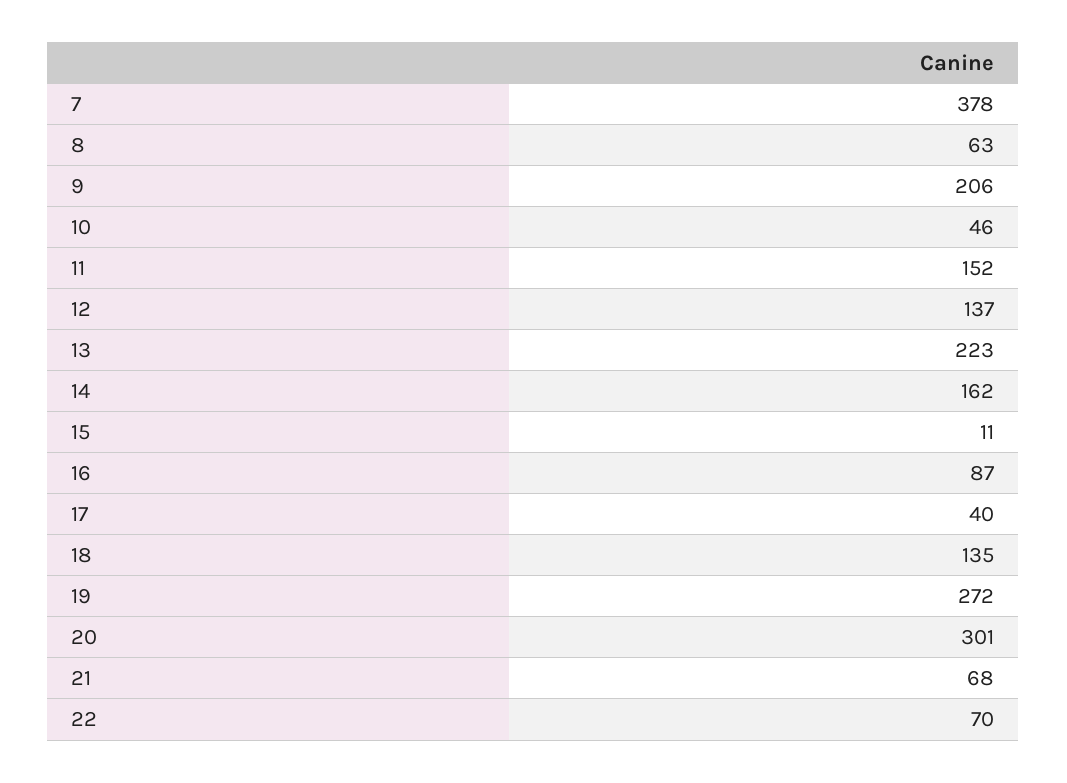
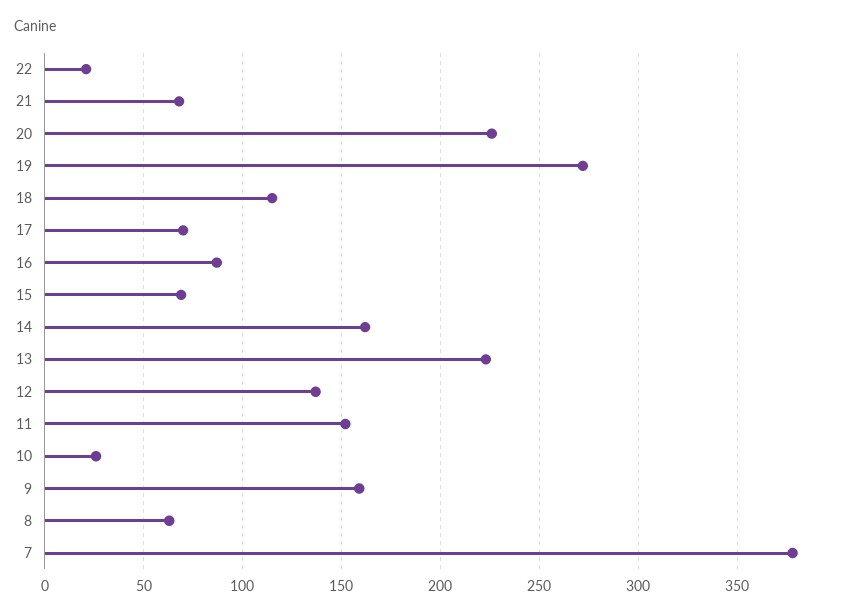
  {
    "7": 378,
    "8": 63,
-   "9": 206,
+   "9": 160,
-   "10": 46,
+   "10": 25,
    "11": 152,
    "12": 137,
    "13": 223,
    "14": 162,
-   "15": 11,
+   "15": 70,
    "16": 87,
-   "17": 40,
+   "17": 70,
-   "18": 135,
+   "18": 115,
    "19": 272,
-   "20": 301,
+   "20": 225,
    "21": 68,
-   "22": 70
+   "22": 20
  }

